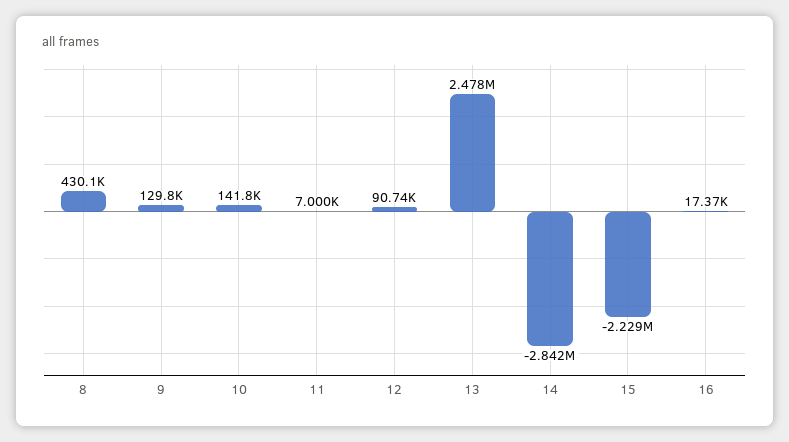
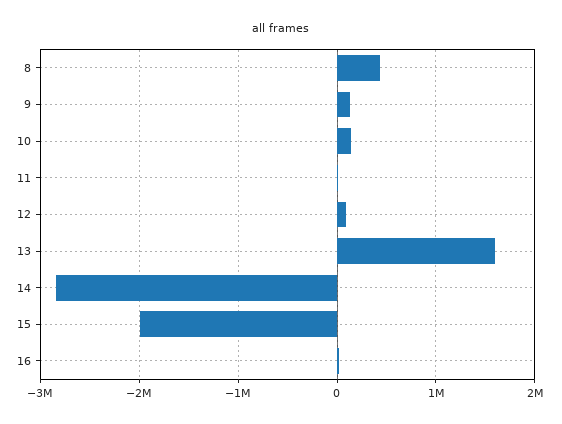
  {
    "8": 430100,
    "9": 129800,
    "10": 141800,
    "11": 7000,
    "12": 90740,
-   "13": 2478000,
+   "13": 1600000,
    "14": -2842000,
-   "15": -2229000,
+   "15": -2000000,
    "16": 17370
  }

